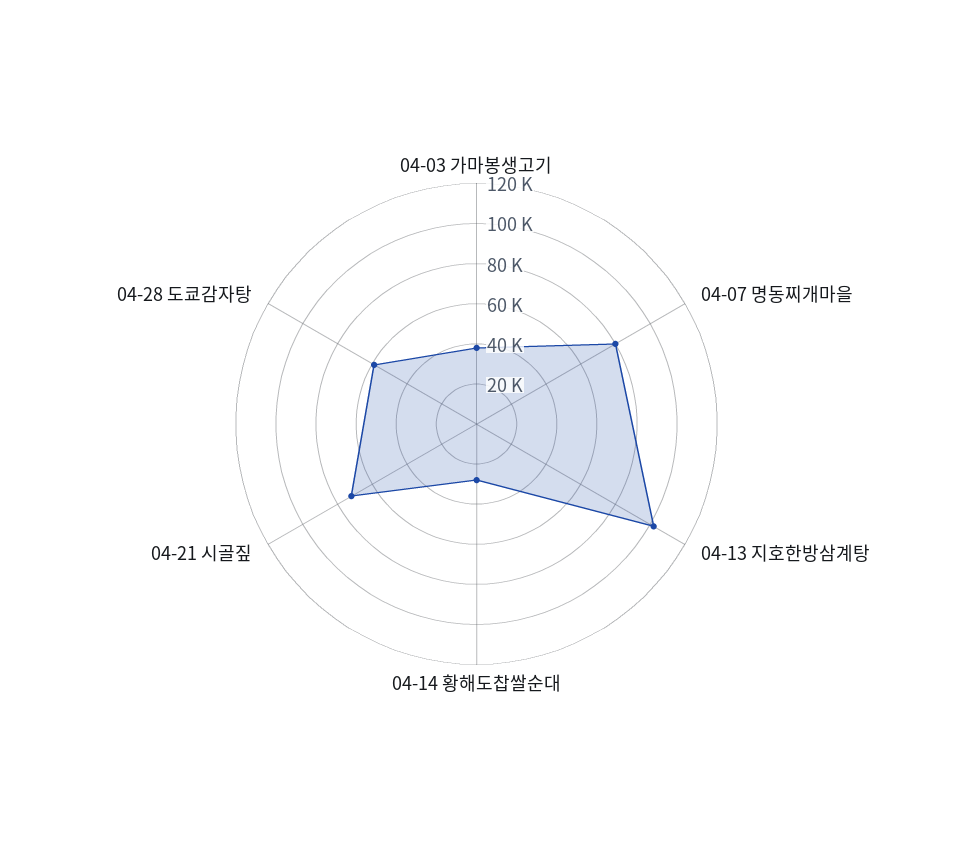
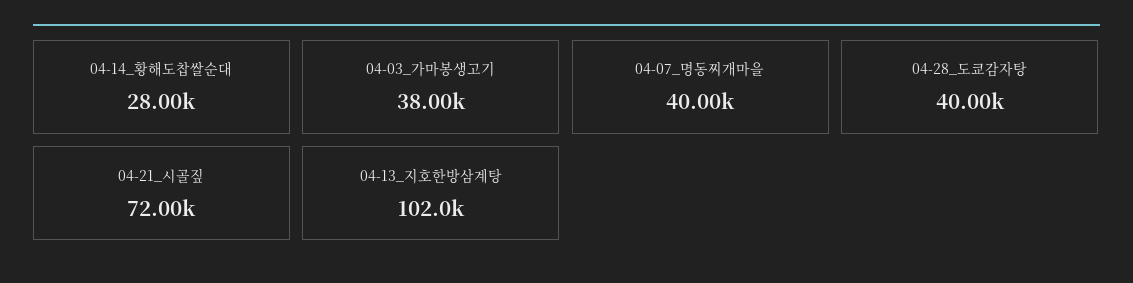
  {
    "04-03 가마봉생고기": 38000,
-   "04-07 명동찌개마을": 80000,
+   "04-07 명동찌개마을": 40000,
    "04-13 지호한방삼계탕": 102000,
    "04-14 황해도찹쌀순대": 28000,
    "04-21 시골짚": 72000,
-   "04-28 도쿄감자탕": 60000
+   "04-28 도쿄감자탕": 40000
  }

